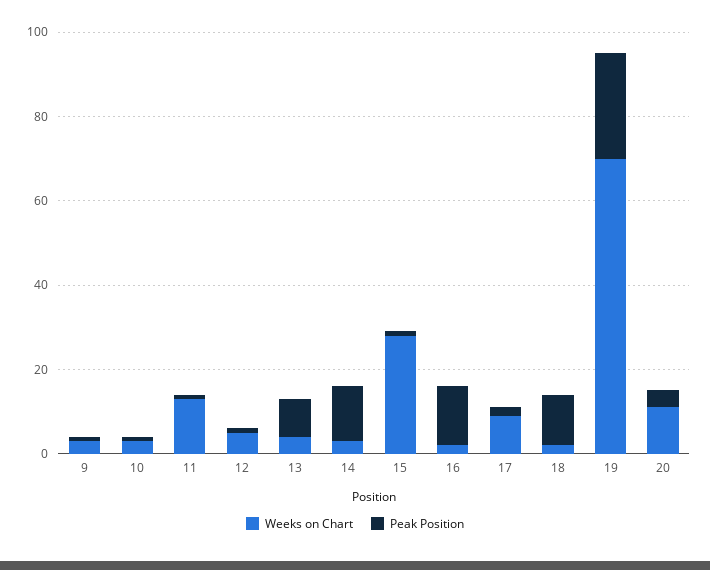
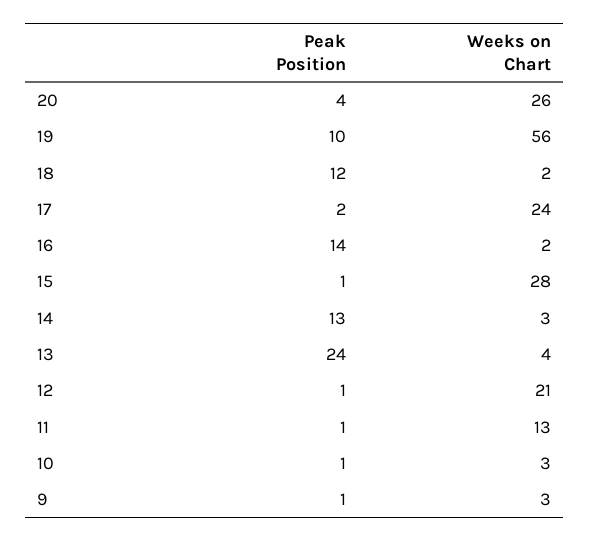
  {
    "Weeks on Chart": {
      "9": 3,
      "10": 3,
      "11": 13,
-     "12": 5,
+     "12": 21,
      "13": 4,
      "14": 3,
      "15": 28,
      "16": 2,
-     "17": 10,
+     "17": 24,
      "18": 2,
-     "19": 70,
+     "19": 56,
-     "20": 10
+     "20": 26
    },
    "Peak Position": {
      "9": 1,
      "10": 1,
      "11": 1,
      "12": 1,
-     "13": 10,
+     "13": 24,
      "14": 13,
      "15": 1,
      "16": 14,
      "17": 2,
      "18": 12,
-     "19": 25,
+     "19": 10,
      "20": 4
    }
  }

